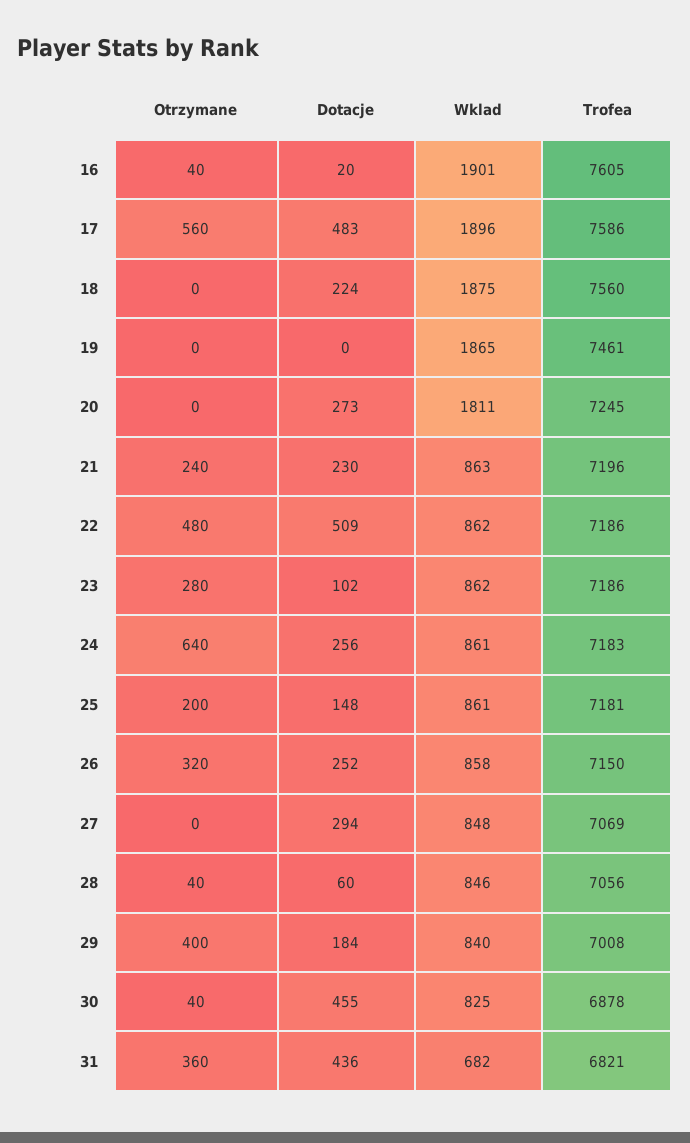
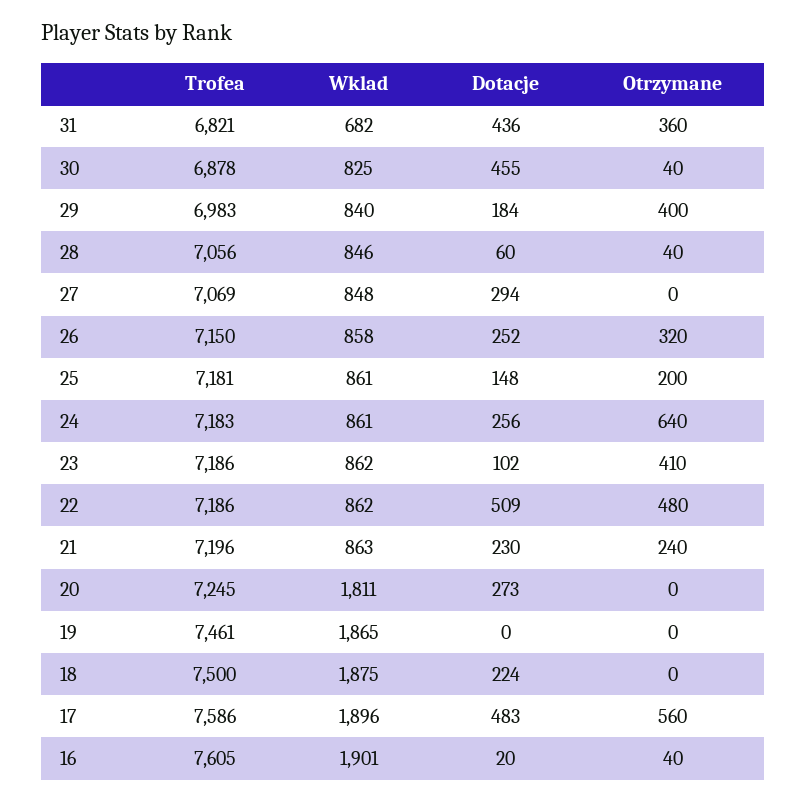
  {
    "Otrzymane": {
      "16": 40,
      "17": 560,
      "18": 0,
      "19": 0,
      "20": 0,
      "21": 240,
      "22": 480,
-     "23": 280,
+     "23": 410,
      "24": 640,
      "25": 200,
      "26": 320,
      "27": 0,
      "28": 40,
      "29": 400,
      "30": 40,
      "31": 360
    },
    "Dotacje": {
      "16": 20,
      "17": 483,
      "18": 224,
      "19": 0,
      "20": 273,
      "21": 230,
      "22": 509,
      "23": 102,
      "24": 256,
      "25": 148,
      "26": 252,
      "27": 294,
      "28": 60,
      "29": 184,
      "30": 455,
      "31": 436
    },
    "Wklad": {
      "16": 1901,
      "17": 1896,
      "18": 1875,
      "19": 1865,
      "20": 1811,
      "21": 863,
      "22": 862,
      "23": 862,
      "24": 861,
      "25": 861,
      "26": 858,
      "27": 848,
      "28": 846,
      "29": 840,
      "30": 825,
      "31": 682
    },
    "Trofea": {
      "16": 7605,
      "17": 7586,
-     "18": 7560,
+     "18": 7500,
      "19": 7461,
      "20": 7245,
      "21": 7196,
      "22": 7186,
      "23": 7186,
      "24": 7183,
      "25": 7181,
      "26": 7150,
      "27": 7069,
      "28": 7056,
-     "29": 7008,
+     "29": 6983,
      "30": 6878,
      "31": 6821
    }
  }

